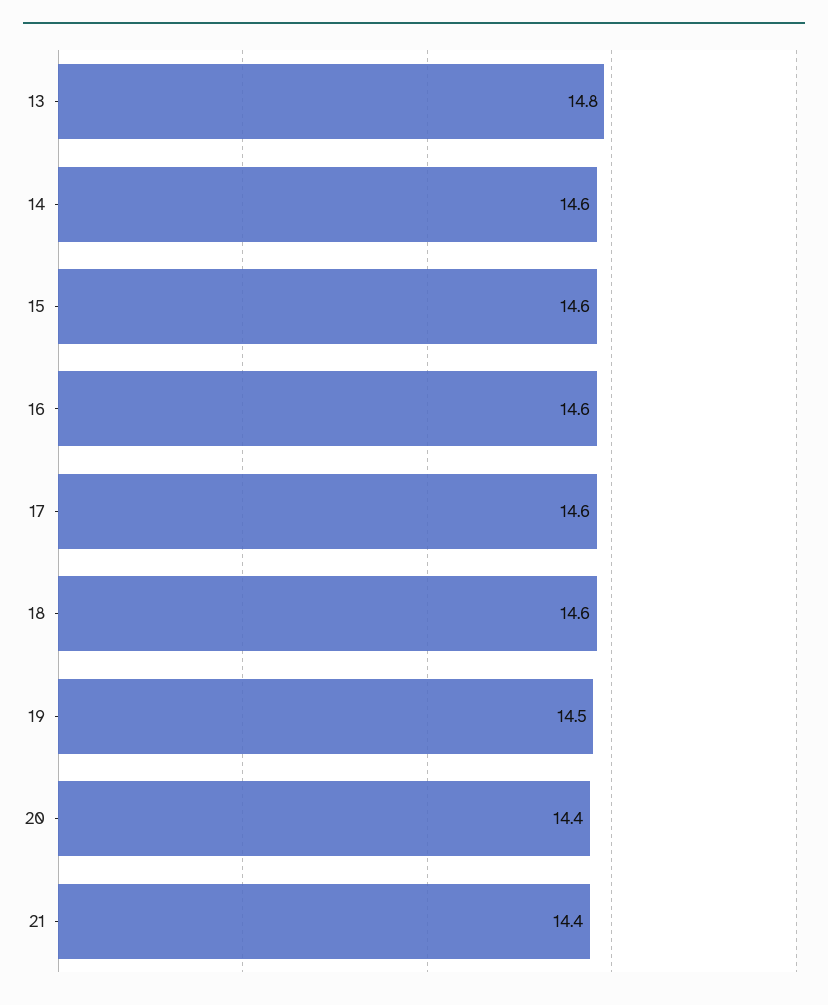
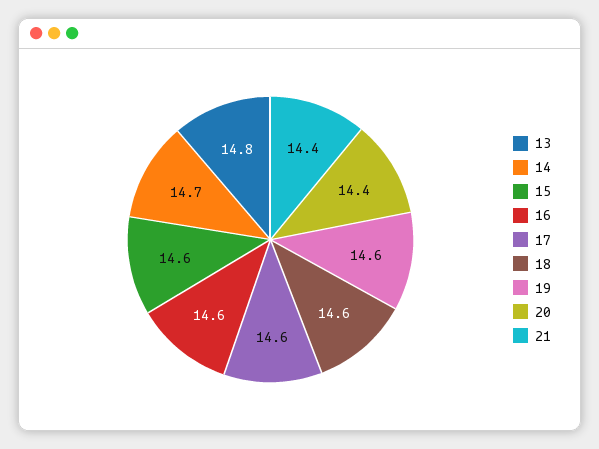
  {
    "13": 14.8,
-   "14": 14.6,
+   "14": 14.7,
    "15": 14.6,
    "16": 14.6,
    "17": 14.6,
    "18": 14.6,
-   "19": 14.5,
+   "19": 14.6,
    "20": 14.4,
    "21": 14.4
  }

